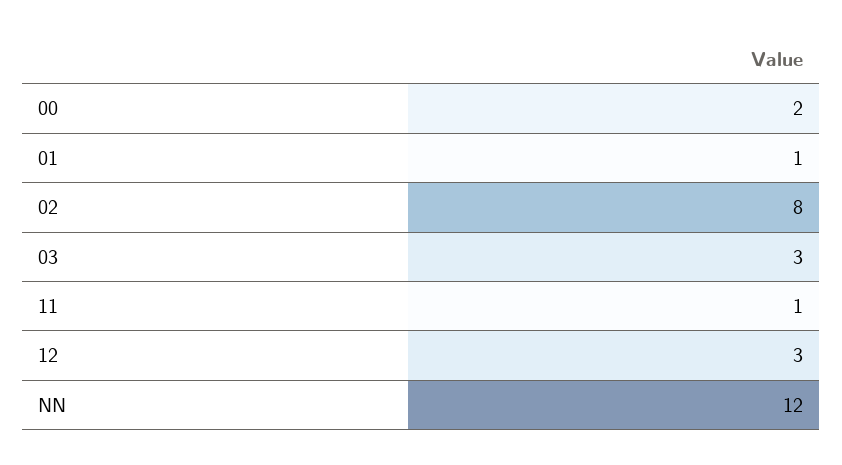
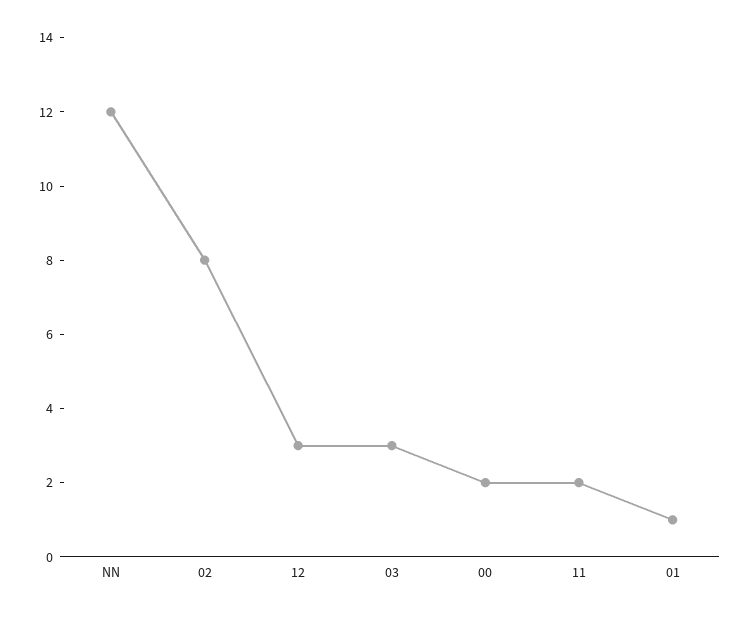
  {
    "00": 2,
    "01": 1,
    "02": 8,
    "03": 3,
-   "11": 1,
+   "11": 2,
    "12": 3,
    "NN": 12
  }

